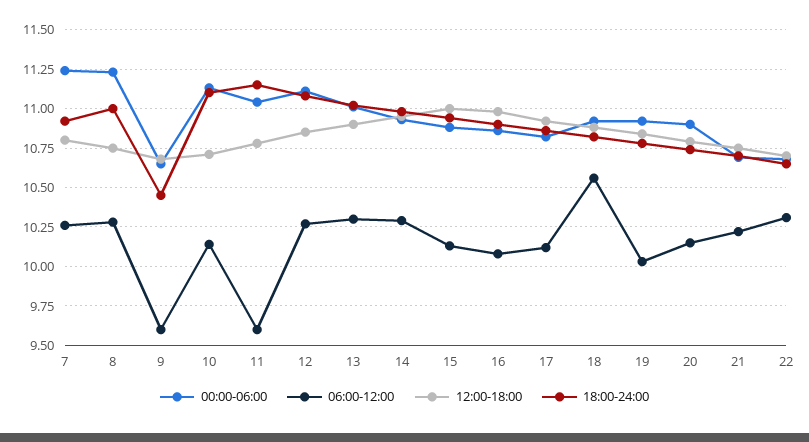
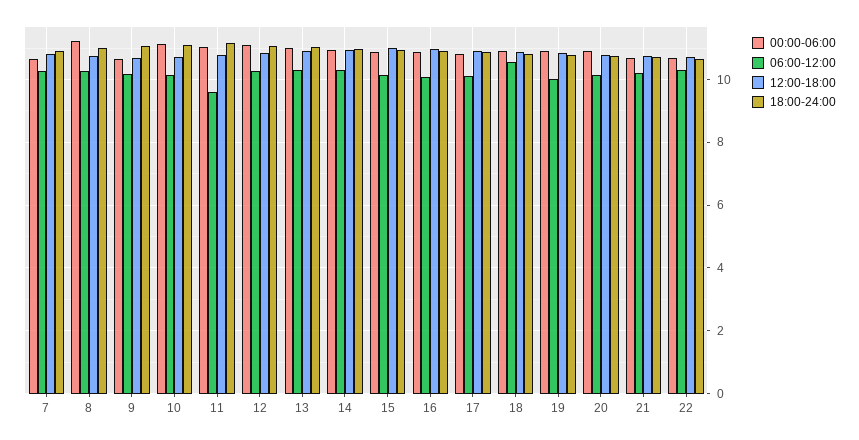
  {
    "00:00-06:00": {
-     "7": 11.25,
+     "7": 10.6,
      "8": 11.25,
      "9": 10.65,
      "10": 11.15,
      "11": 11.05,
      "12": 11.1,
      "13": 11,
      "14": 10.95,
      "15": 10.9,
      "16": 10.85,
      "17": 10.8,
      "18": 10.9,
      "19": 10.9,
      "20": 10.9,
      "21": 10.7,
      "22": 10.7
    },
    "06:00-12:00": {
      "7": 10.25,
      "8": 10.3,
-     "9": 9.6,
+     "9": 10.2,
      "10": 10.15,
      "11": 9.6,
      "12": 10.25,
      "13": 10.3,
      "14": 10.3,
      "15": 10.15,
      "16": 10.1,
      "17": 10.1,
      "18": 10.55,
      "19": 10.05,
      "20": 10.15,
      "21": 10.2,
      "22": 10.3
    },
    "12:00-18:00": {
      "7": 10.8,
      "8": 10.75,
      "9": 10.7,
      "10": 10.7,
      "11": 10.8,
      "12": 10.85,
      "13": 10.9,
      "14": 10.95,
      "15": 11,
      "16": 11,
      "17": 10.9,
      "18": 10.9,
      "19": 10.85,
      "20": 10.8,
      "21": 10.75,
      "22": 10.7
    },
    "18:00-24:00": {
      "7": 10.9,
      "8": 11,
-     "9": 10.45,
+     "9": 11,
      "10": 11.1,
      "11": 11.15,
      "12": 11.1,
      "13": 11,
      "14": 11,
      "15": 10.95,
      "16": 10.9,
      "17": 10.85,
      "18": 10.8,
      "19": 10.8,
      "20": 10.75,
      "21": 10.7,
      "22": 10.65
    }
  }

